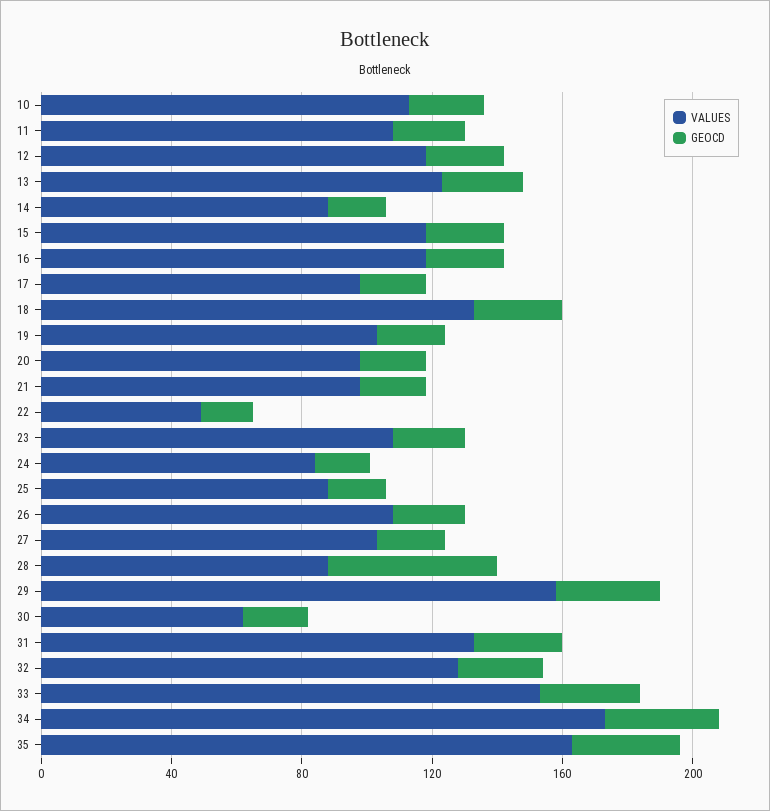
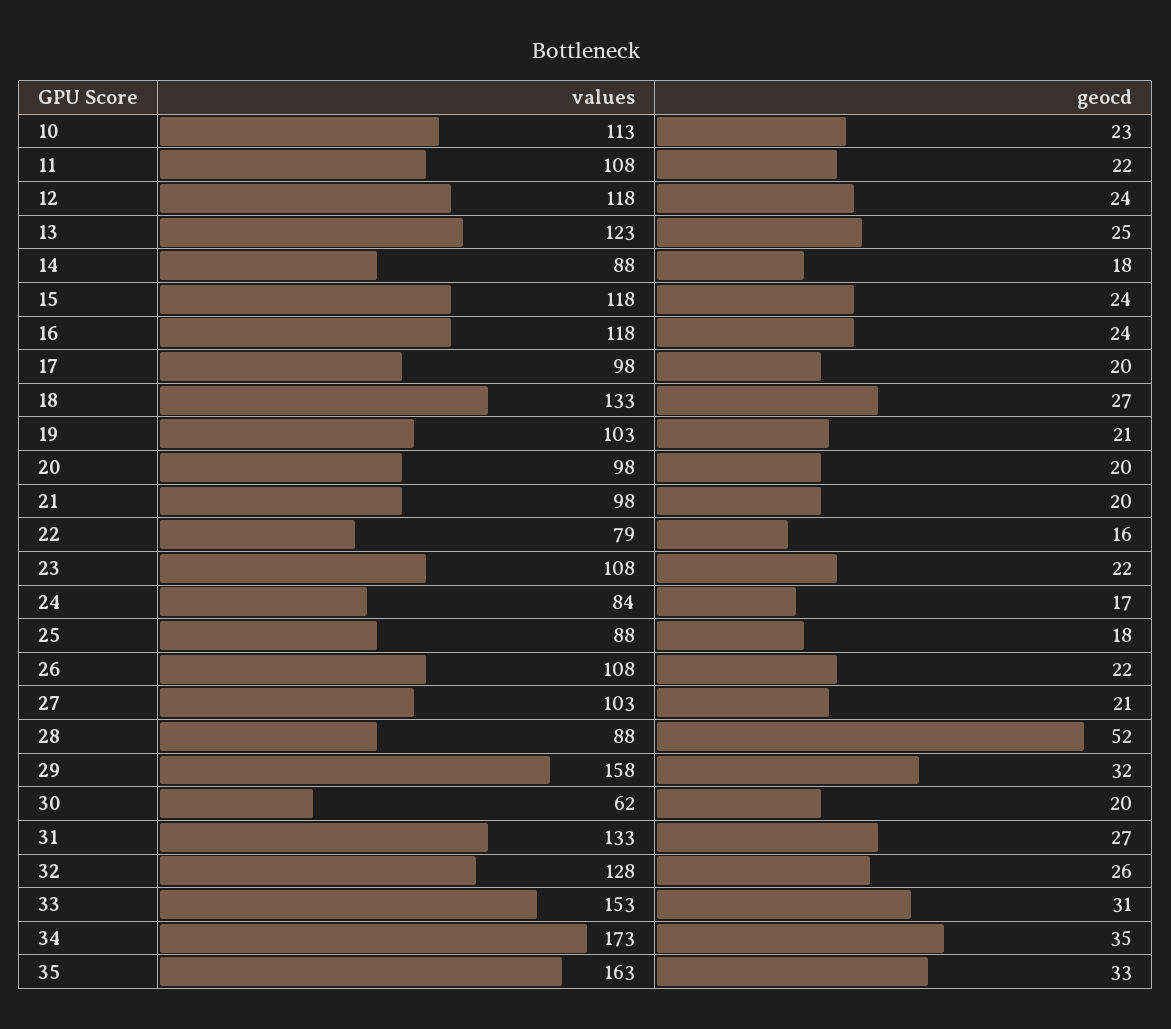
  {
    "VALUES": {
      "10": 113,
      "11": 108,
      "12": 118,
      "13": 123,
      "14": 88,
      "15": 118,
      "16": 118,
      "17": 98,
      "18": 133,
      "19": 103,
      "20": 98,
      "21": 98,
-     "22": 50,
+     "22": 79,
      "23": 108,
      "24": 84,
      "25": 88,
      "26": 108,
      "27": 103,
      "28": 88,
      "29": 158,
      "30": 62,
      "31": 133,
      "32": 128,
      "33": 153,
      "34": 173,
      "35": 163
    },
    "GEOCD": {
      "10": 23,
      "11": 22,
      "12": 24,
      "13": 25,
      "14": 18,
      "15": 24,
      "16": 24,
      "17": 20,
      "18": 27,
      "19": 21,
      "20": 20,
      "21": 20,
      "22": 16,
      "23": 22,
      "24": 17,
      "25": 18,
      "26": 22,
      "27": 21,
      "28": 52,
      "29": 32,
      "30": 20,
      "31": 27,
      "32": 26,
      "33": 31,
      "34": 35,
      "35": 33
    }
  }

